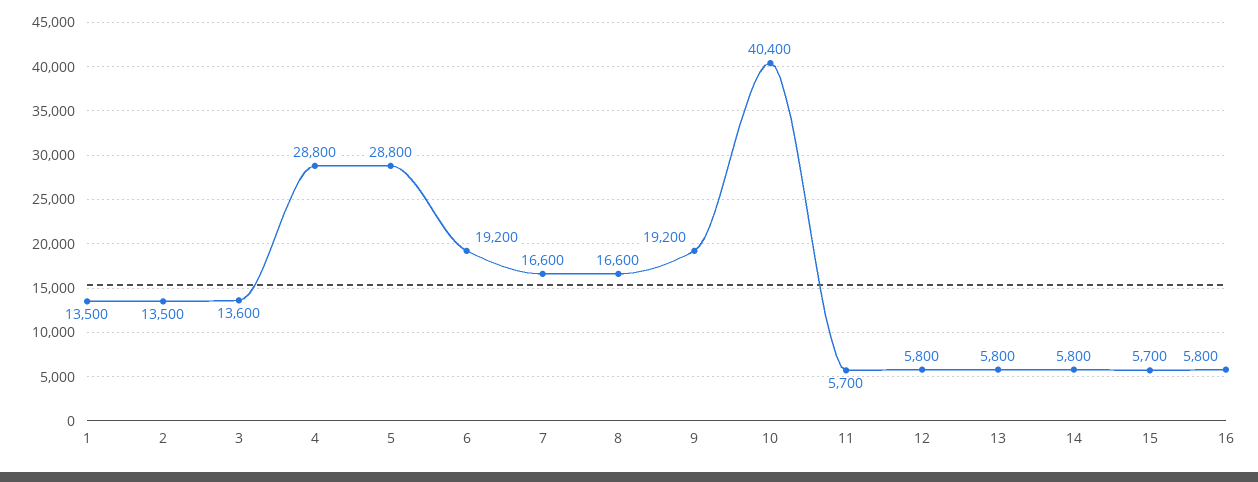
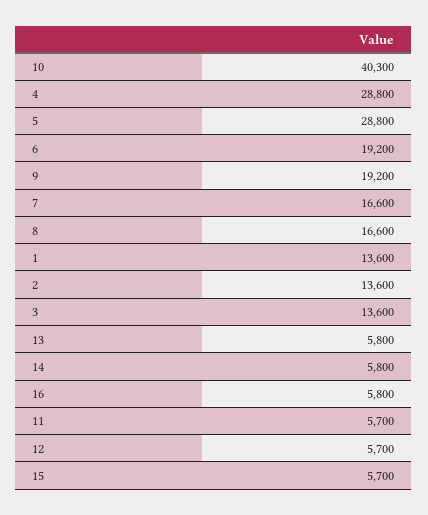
  {
-   "1": 13500,
+   "1": 13600,
-   "2": 13500,
+   "2": 13600,
    "3": 13600,
    "4": 28800,
    "5": 28800,
    "6": 19200,
    "7": 16600,
    "8": 16600,
    "9": 19200,
-   "10": 40400,
+   "10": 40300,
    "11": 5700,
-   "12": 5800,
+   "12": 5700,
    "13": 5800,
    "14": 5800,
    "15": 5700,
    "16": 5800
  }

